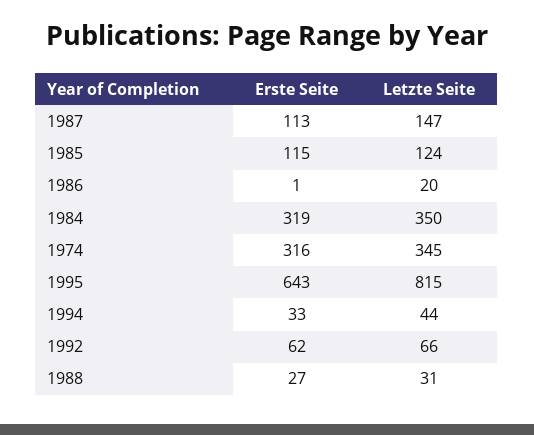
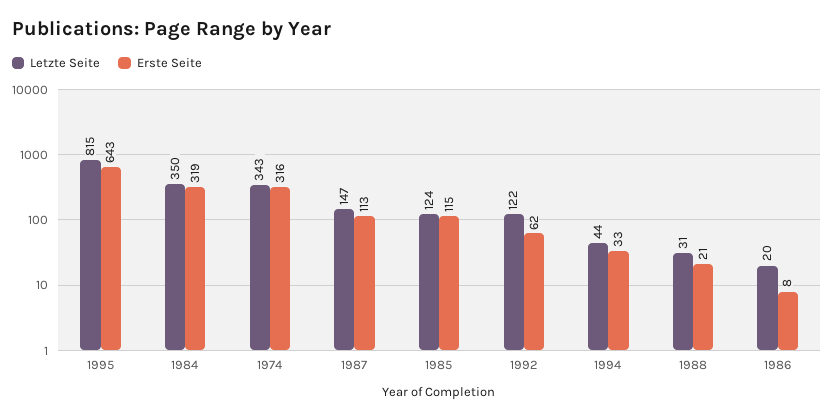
  {
    "Erste Seite": {
      "1987": 113,
      "1985": 115,
-     "1986": 1,
+     "1986": 8,
      "1984": 319,
      "1974": 316,
      "1995": 643,
      "1994": 33,
      "1992": 62,
-     "1988": 27
+     "1988": 21
    },
    "Letzte Seite": {
      "1987": 147,
      "1985": 124,
      "1986": 20,
      "1984": 350,
-     "1974": 345,
+     "1974": 343,
      "1995": 815,
      "1994": 44,
-     "1992": 66,
+     "1992": 122,
      "1988": 31
    }
  }

